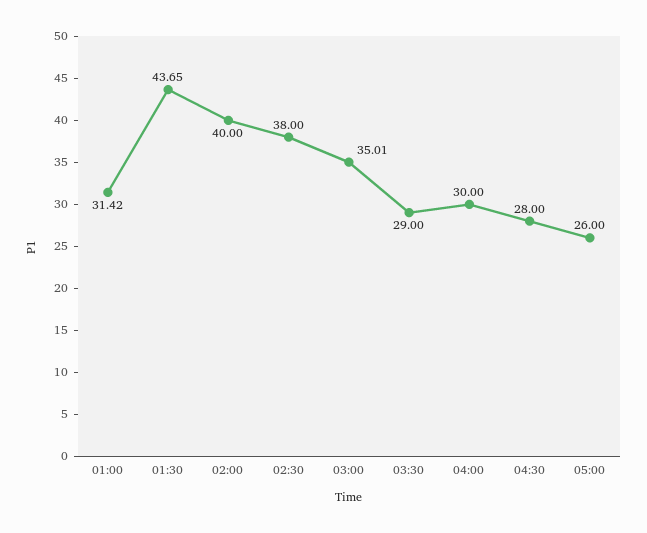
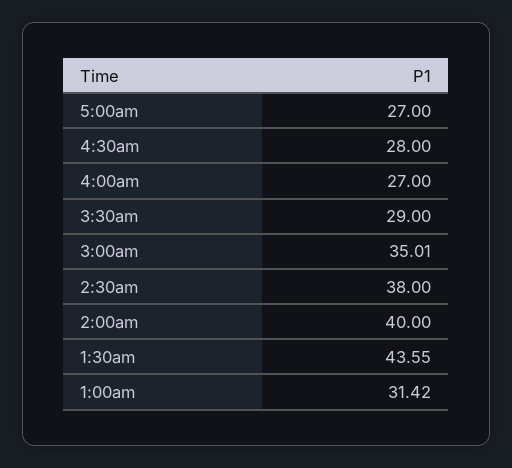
  {
    "01:00": 31.42,
-   "01:30": 43.65,
+   "01:30": 43.55,
    "02:00": 40,
    "02:30": 38,
    "03:00": 35.01,
    "03:30": 29,
-   "04:00": 30,
+   "04:00": 27,
    "04:30": 28,
-   "05:00": 26
+   "05:00": 27
  }

